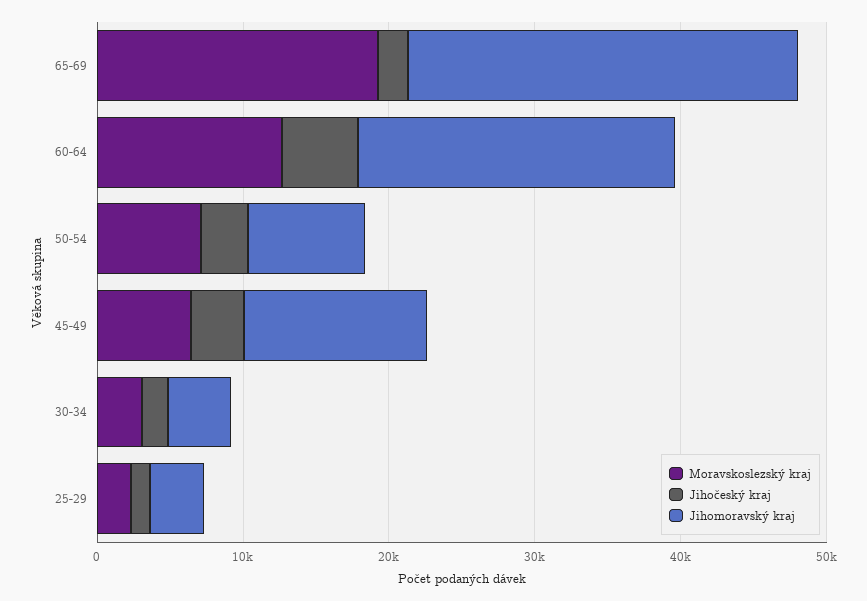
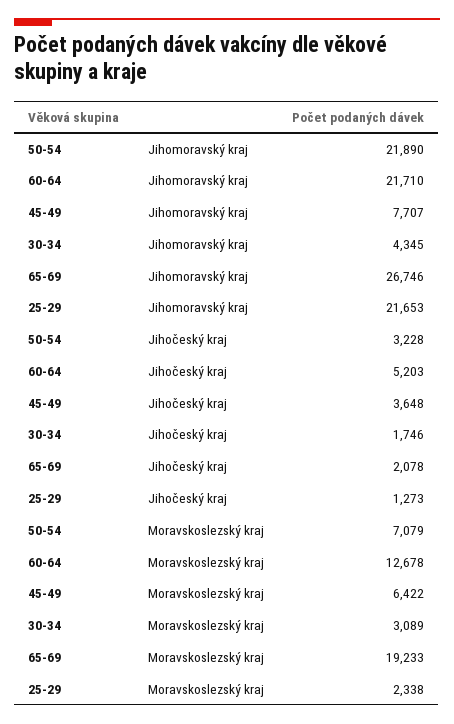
  {
    "Moravskoslezský kraj": {
      "65-69": 19233,
      "60-64": 12678,
      "50-54": 7079,
      "45-49": 6422,
      "30-34": 3089,
      "25-29": 2338
    },
    "Jihočeský kraj": {
      "65-69": 2078,
      "60-64": 5203,
      "50-54": 3228,
      "45-49": 3648,
      "30-34": 1746,
      "25-29": 1273
    },
    "Jihomoravský kraj": {
      "65-69": 26746,
      "60-64": 21710,
-     "50-54": 8000,
+     "50-54": 21890,
-     "45-49": 12000,
+     "45-49": 7707,
      "30-34": 4345,
-     "25-29": 4000
+     "25-29": 21653
    }
  }

